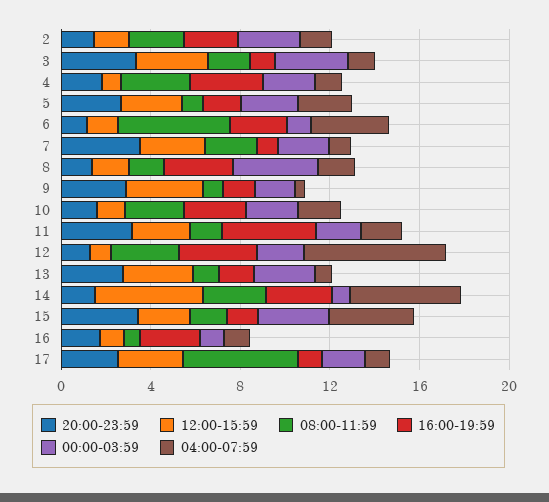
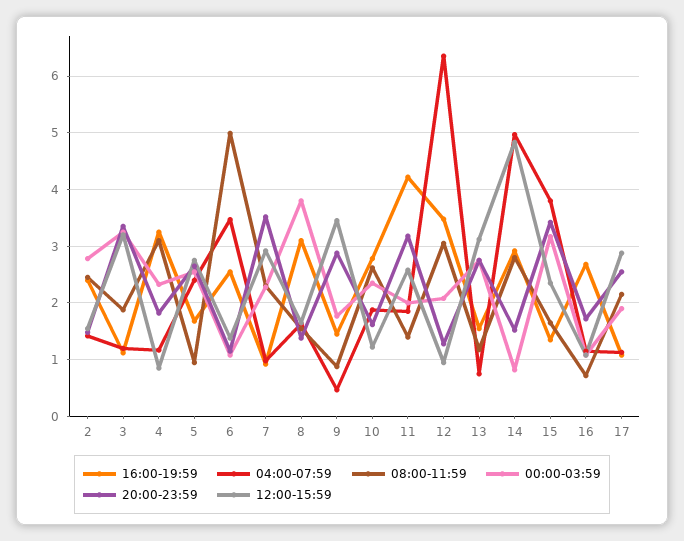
  {
    "20:00-23:59": {
      "2": 1.4,
      "3": 3.4,
      "4": 1.8,
      "5": 2.6,
      "6": 1.2,
      "7": 3.6,
      "8": 1.4,
      "9": 2.8,
      "10": 1.6,
      "11": 3.2,
      "12": 1.2,
      "13": 2.8,
      "14": 1.6,
      "15": 3.4,
      "16": 1.8,
      "17": 2.6
    },
    "12:00-15:59": {
      "2": 1.6,
      "3": 3.2,
      "4": 0.8,
      "5": 2.8,
      "6": 1.4,
      "7": 3,
      "8": 1.6,
      "9": 3.4,
      "10": 1.2,
      "11": 2.6,
      "12": 1,
      "13": 3.2,
      "14": 4.8,
      "15": 2.4,
      "16": 1,
      "17": 2.8
    },
    "08:00-11:59": {
      "2": 2.4,
      "3": 1.8,
      "4": 3.2,
      "5": 1,
      "6": 5,
      "7": 2.4,
      "8": 1.6,
      "9": 0.8,
      "10": 2.6,
      "11": 1.4,
      "12": 3,
      "13": 1.2,
      "14": 2.8,
      "15": 1.6,
      "16": 0.8,
-     "17": 5
+     "17": 2.2
    },
    "16:00-19:59": {
      "2": 2.4,
      "3": 1.2,
      "4": 3.2,
      "5": 1.6,
      "6": 2.6,
      "7": 1,
      "8": 3.2,
      "9": 1.4,
      "10": 2.8,
      "11": 4.2,
      "12": 3.4,
      "13": 1.6,
      "14": 3,
      "15": 1.4,
      "16": 2.6,
      "17": 1
    },
    "00:00-03:59": {
      "2": 2.8,
      "3": 3.2,
      "4": 2.4,
      "5": 2.6,
      "6": 1,
      "7": 2.2,
      "8": 3.8,
      "9": 1.8,
      "10": 2.4,
      "11": 2,
      "12": 2,
      "13": 2.8,
      "14": 0.8,
      "15": 3.2,
      "16": 1,
      "17": 2
    },
    "04:00-07:59": {
      "2": 1.4,
      "3": 1.2,
      "4": 1.2,
      "5": 2.4,
      "6": 3.4,
      "7": 1,
      "8": 1.6,
      "9": 0.4,
      "10": 1.8,
      "11": 1.8,
      "12": 6.4,
      "13": 0.8,
      "14": 5,
      "15": 3.8,
      "16": 1.2,
      "17": 1.2
    }
  }

